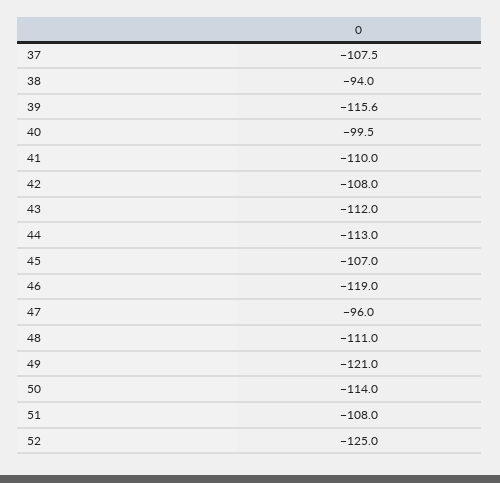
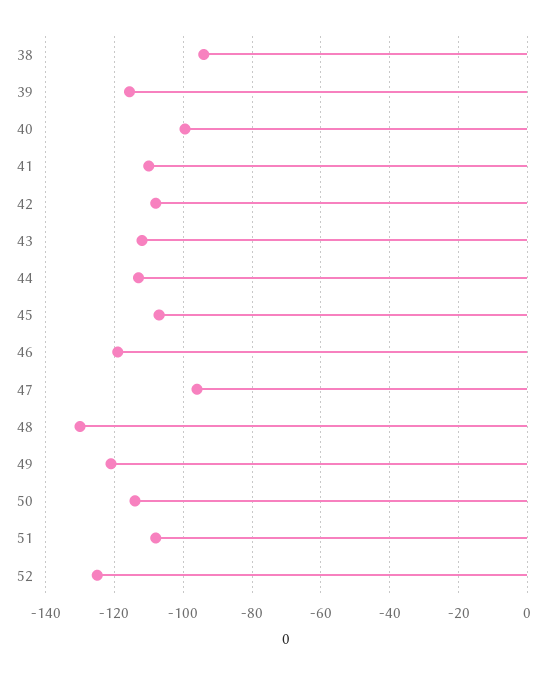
  {
-   "37": -107.5,
    "38": -94,
    "39": -115.6,
    "40": -99.5,
    "41": -110,
    "42": -108,
    "43": -112,
    "44": -113,
    "45": -107,
    "46": -119,
    "47": -96,
-   "48": -111,
+   "48": -130,
    "49": -121,
    "50": -114,
    "51": -108,
    "52": -125
  }

